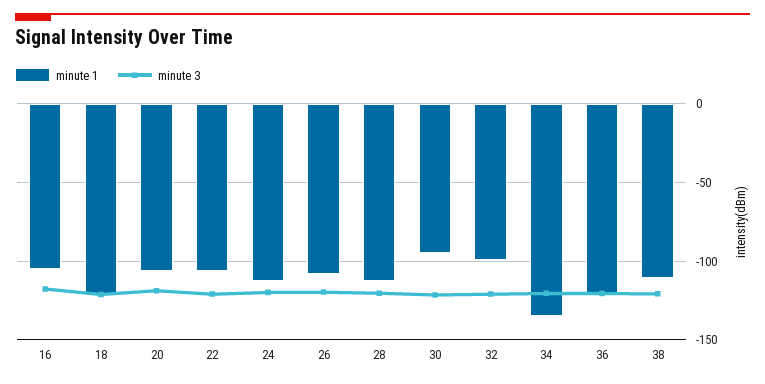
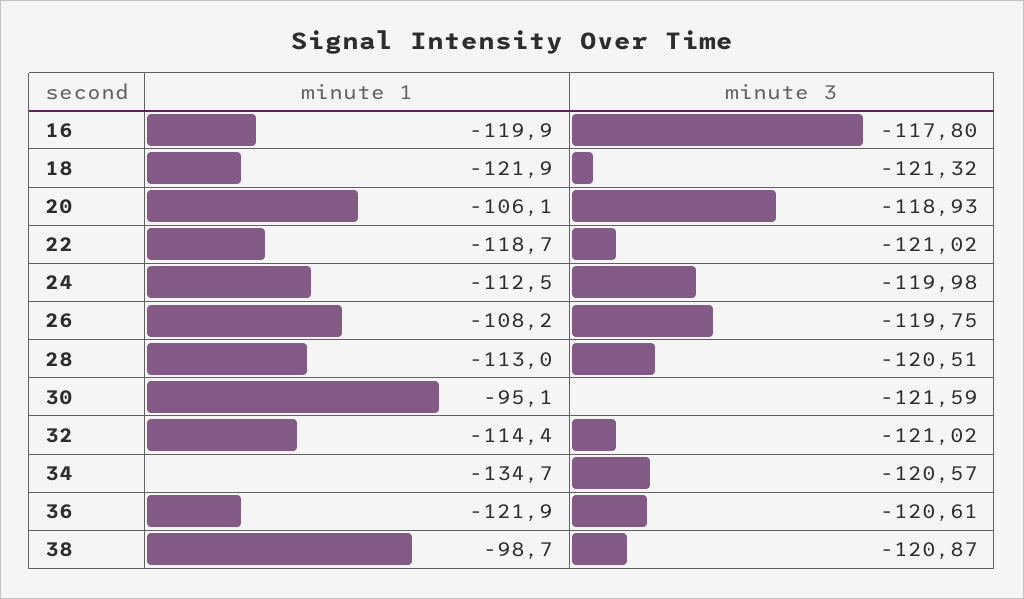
  {
    "minute 1": {
-     "16": -105,
+     "16": -119.9,
      "18": -121.9,
      "20": -106.1,
-     "22": -105,
+     "22": -118.7,
      "24": -112.5,
      "26": -108.2,
      "28": -113,
      "30": -95.1,
-     "32": -100,
+     "32": -114.4,
      "34": -134.7,
      "36": -121.9,
-     "38": -110
+     "38": -98.7
    },
    "minute 3": {
      "16": -117.8,
      "18": -121.32,
      "20": -118.93,
      "22": -121.02,
      "24": -119.98,
      "26": -119.75,
      "28": -120.51,
      "30": -121.59,
      "32": -121.02,
      "34": -120.57,
      "36": -120.61,
      "38": -120.87
    }
  }

